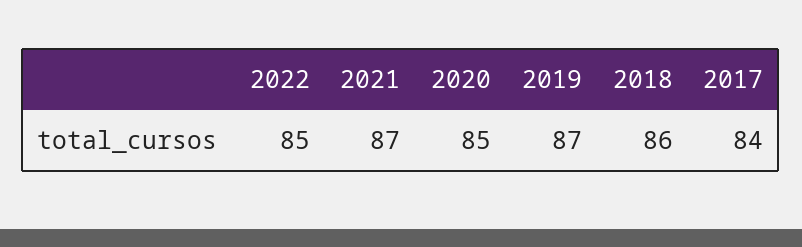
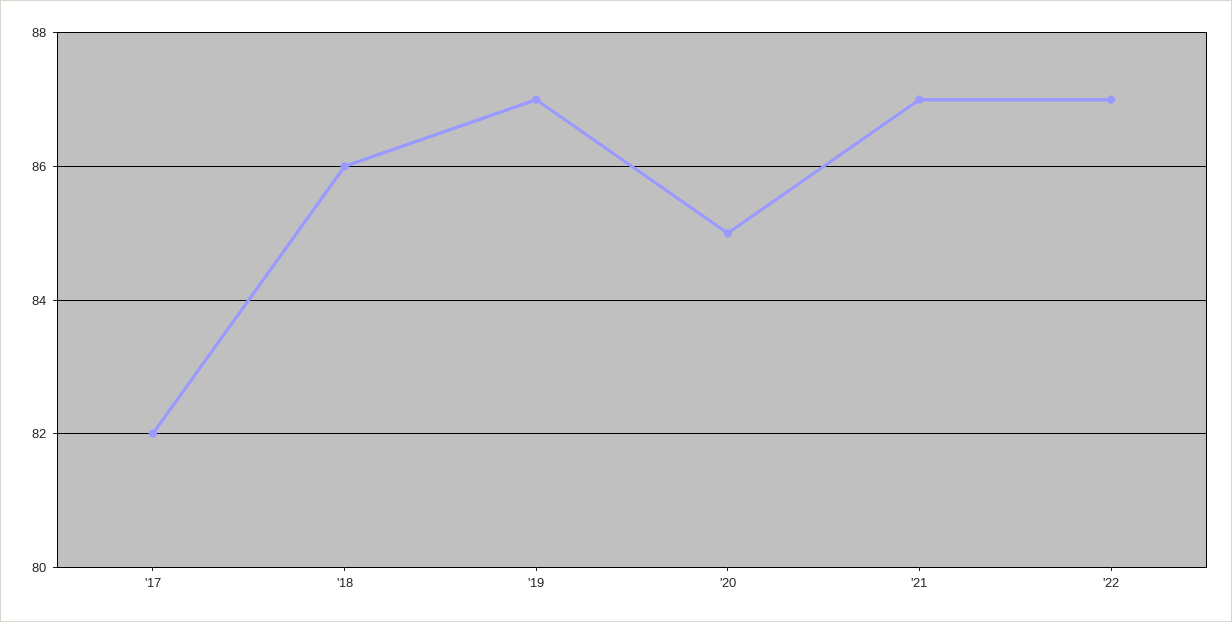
  {
-   "2022": 85,
+   "2022": 87,
    "2021": 87,
    "2020": 85,
    "2019": 87,
    "2018": 86,
-   "2017": 84
+   "2017": 82
  }

